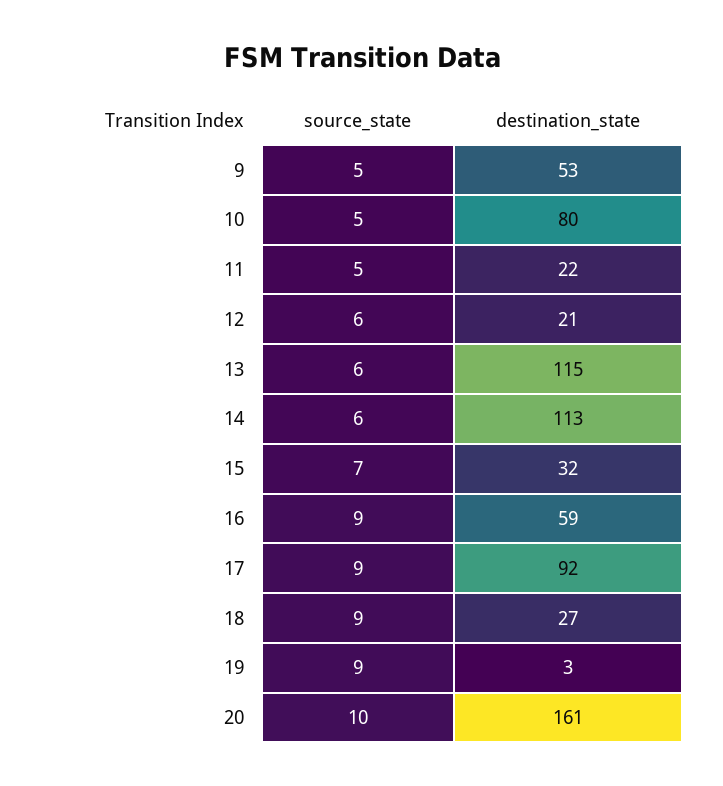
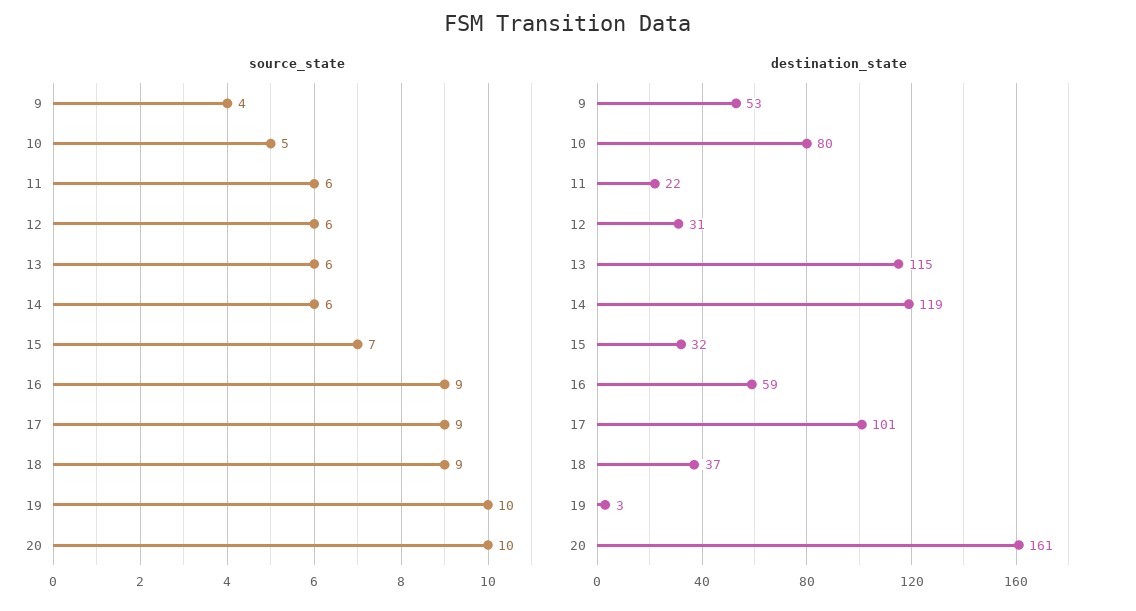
  {
    "source_state": {
-     "9": 5,
+     "9": 4,
      "10": 5,
-     "11": 5,
+     "11": 6,
      "12": 6,
      "13": 6,
      "14": 6,
      "15": 7,
      "16": 9,
      "17": 9,
      "18": 9,
-     "19": 9,
+     "19": 10,
      "20": 10
    },
    "destination_state": {
      "9": 53,
      "10": 80,
      "11": 22,
-     "12": 21,
+     "12": 31,
      "13": 115,
-     "14": 113,
+     "14": 119,
      "15": 32,
      "16": 59,
-     "17": 92,
+     "17": 101,
-     "18": 27,
+     "18": 37,
      "19": 3,
      "20": 161
    }
  }

